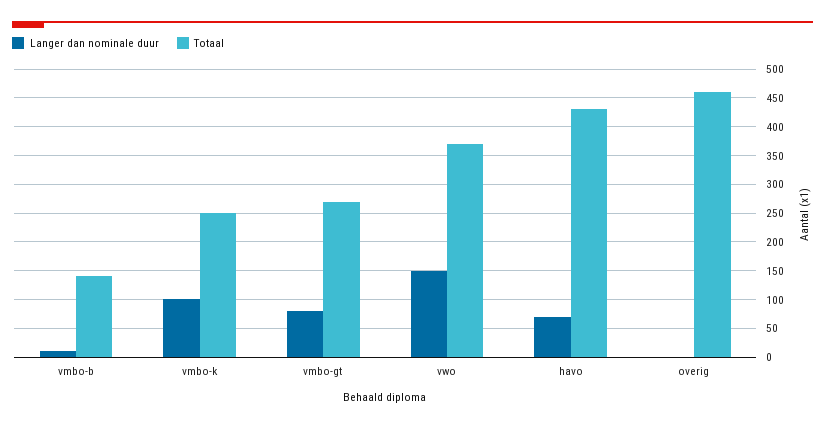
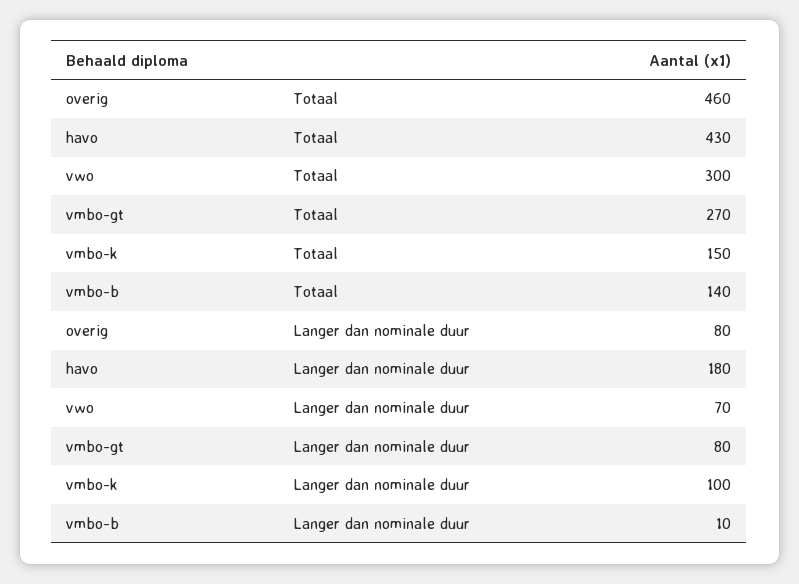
  {
    "Langer dan nominale duur": {
      "vmbo-b": 10,
      "vmbo-k": 100,
      "vmbo-gt": 80,
-     "vwo": 150,
+     "vwo": 70,
-     "havo": 75,
+     "havo": 180,
-     "overig": 0
+     "overig": 80
    },
    "Totaal": {
      "vmbo-b": 140,
-     "vmbo-k": 250,
+     "vmbo-k": 150,
      "vmbo-gt": 270,
-     "vwo": 375,
+     "vwo": 300,
      "havo": 430,
      "overig": 460
    }
  }

